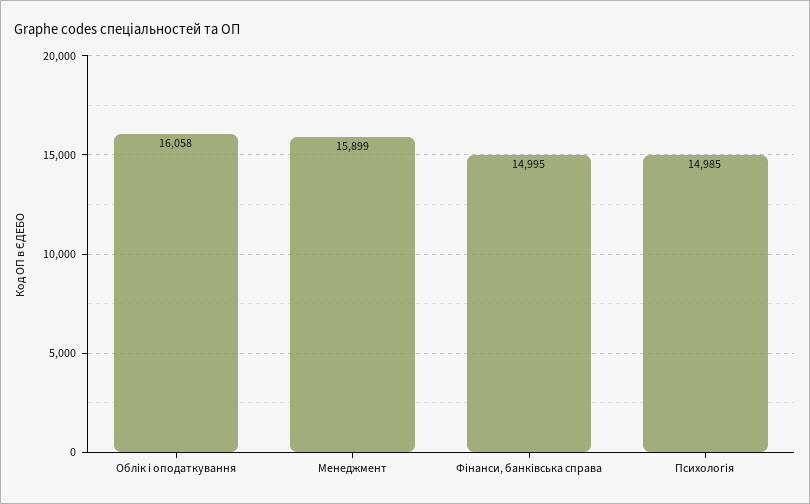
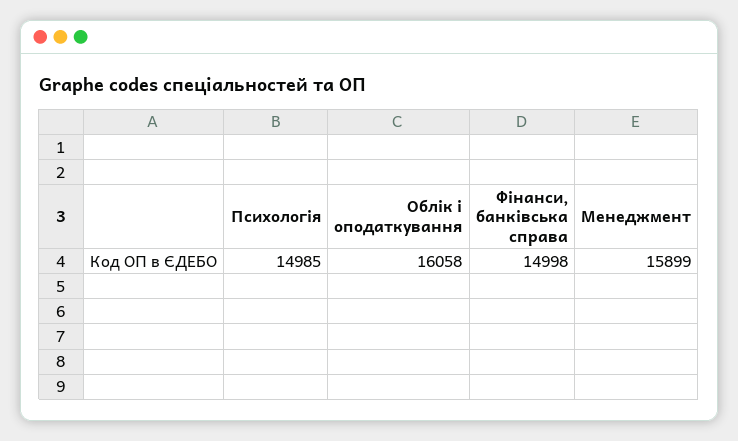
  {
    "Облік і оподаткування": 16058,
    "Менеджмент": 15899,
-   "Фінанси, банківська справа": 14995,
+   "Фінанси, банківська справа": 14998,
    "Психологія": 14985
  }

